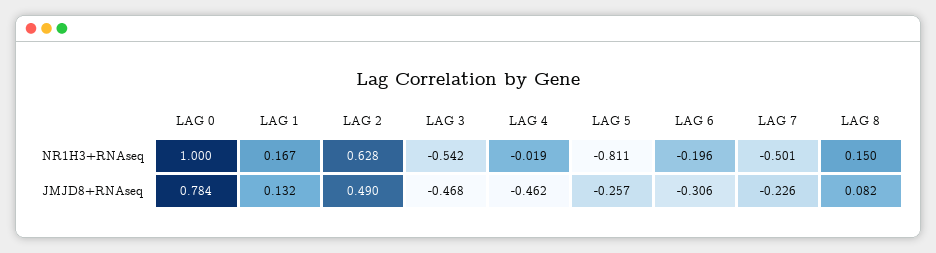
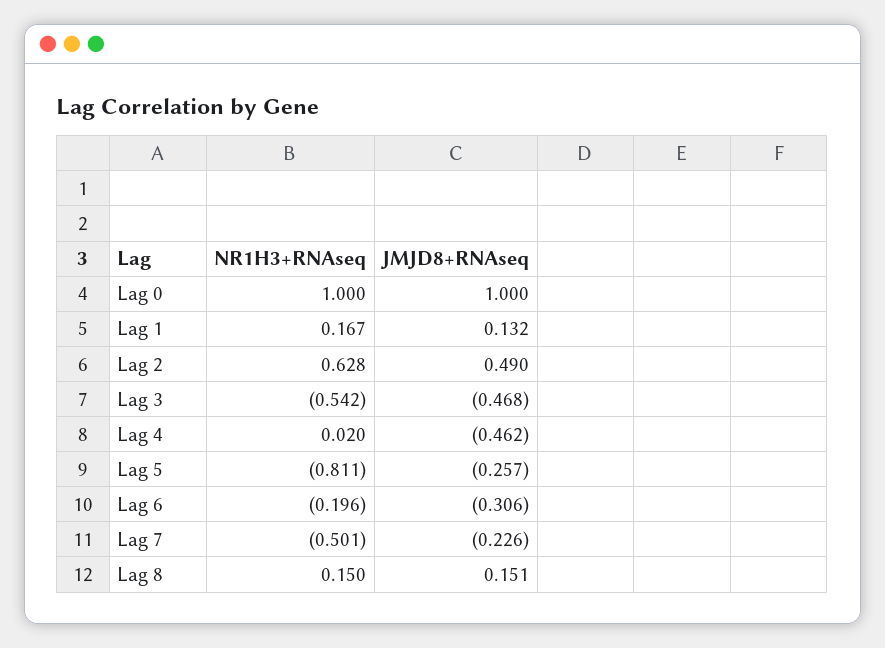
  {
    "LAG 0": {
      "NR1H3+RNAseq": 1,
-     "JMJD8+RNAseq": 0.784
+     "JMJD8+RNAseq": 1
    },
    "LAG 1": {
      "NR1H3+RNAseq": 0.167,
      "JMJD8+RNAseq": 0.132
    },
    "LAG 2": {
      "NR1H3+RNAseq": 0.628,
      "JMJD8+RNAseq": 0.49
    },
    "LAG 3": {
      "NR1H3+RNAseq": -0.542,
      "JMJD8+RNAseq": -0.468
    },
    "LAG 4": {
-     "NR1H3+RNAseq": -0.019,
+     "NR1H3+RNAseq": 0.02,
      "JMJD8+RNAseq": -0.462
    },
    "LAG 5": {
      "NR1H3+RNAseq": -0.811,
      "JMJD8+RNAseq": -0.257
    },
    "LAG 6": {
      "NR1H3+RNAseq": -0.196,
      "JMJD8+RNAseq": -0.306
    },
    "LAG 7": {
      "NR1H3+RNAseq": -0.501,
      "JMJD8+RNAseq": -0.226
    },
    "LAG 8": {
      "NR1H3+RNAseq": 0.15,
-     "JMJD8+RNAseq": 0.082
+     "JMJD8+RNAseq": 0.151
    }
  }

